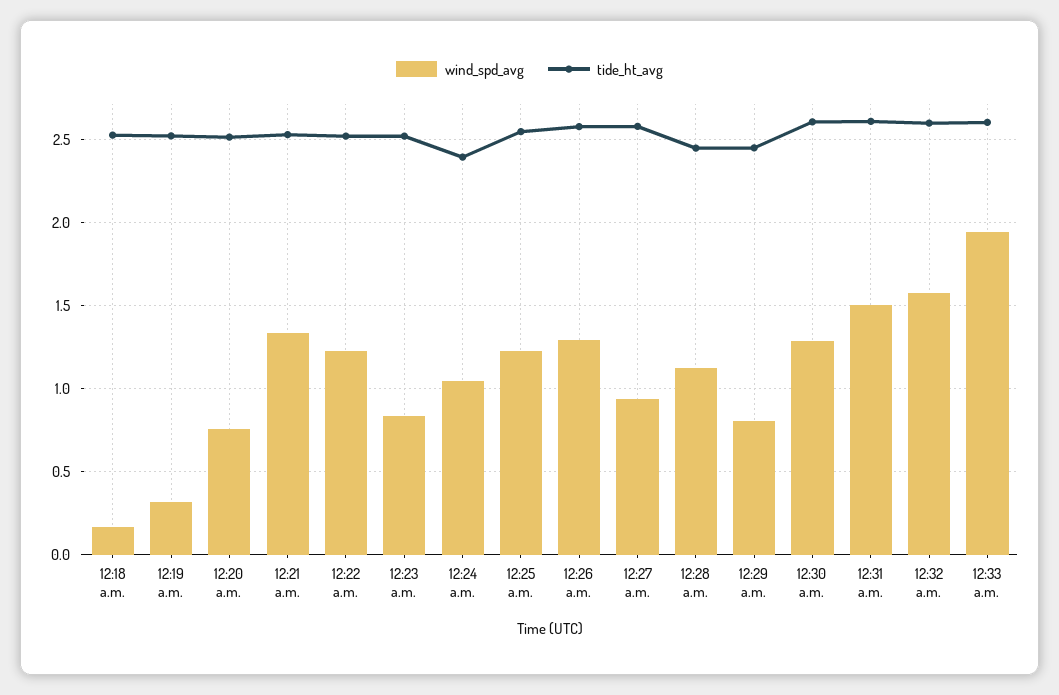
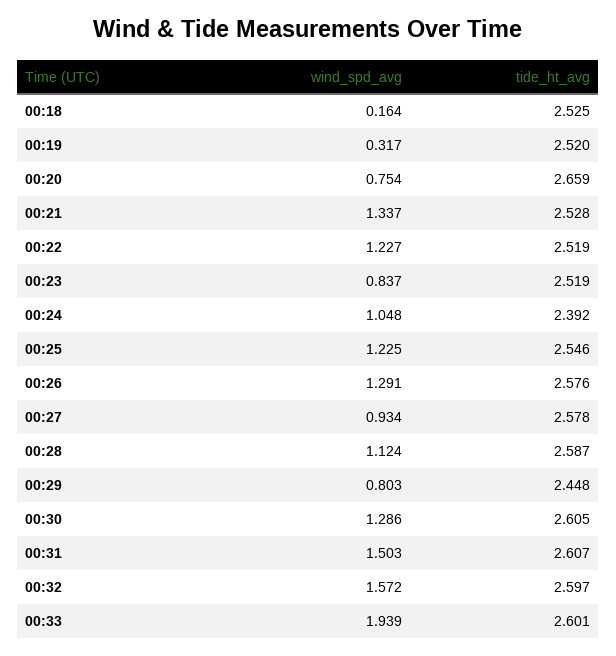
  {
    "wind_spd_avg": {
      "12:18 a.m.": 0.164,
      "12:19 a.m.": 0.317,
      "12:20 a.m.": 0.754,
      "12:21 a.m.": 1.337,
      "12:22 a.m.": 1.227,
      "12:23 a.m.": 0.837,
      "12:24 a.m.": 1.048,
      "12:25 a.m.": 1.225,
      "12:26 a.m.": 1.291,
      "12:27 a.m.": 0.934,
      "12:28 a.m.": 1.124,
      "12:29 a.m.": 0.803,
      "12:30 a.m.": 1.286,
      "12:31 a.m.": 1.503,
      "12:32 a.m.": 1.572,
      "12:33 a.m.": 1.939
    },
    "tide_ht_avg": {
      "12:18 a.m.": 2.525,
      "12:19 a.m.": 2.52,
-     "12:20 a.m.": 2.5,
+     "12:20 a.m.": 2.659,
      "12:21 a.m.": 2.528,
      "12:22 a.m.": 2.519,
      "12:23 a.m.": 2.519,
      "12:24 a.m.": 2.392,
      "12:25 a.m.": 2.546,
      "12:26 a.m.": 2.576,
      "12:27 a.m.": 2.578,
-     "12:28 a.m.": 2.45,
+     "12:28 a.m.": 2.587,
      "12:29 a.m.": 2.448,
      "12:30 a.m.": 2.605,
      "12:31 a.m.": 2.607,
      "12:32 a.m.": 2.597,
      "12:33 a.m.": 2.601
    }
  }

